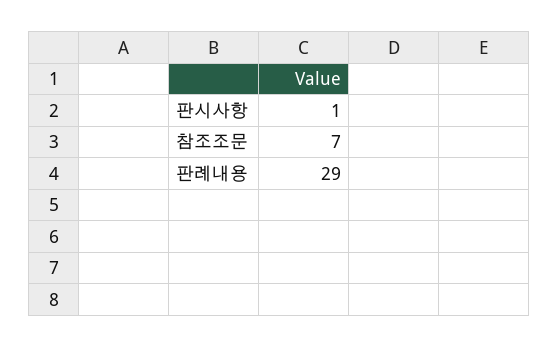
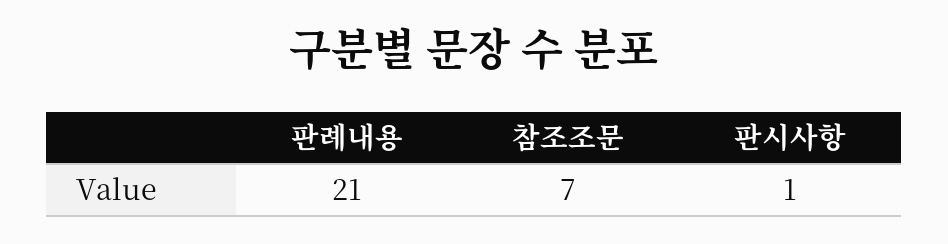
  {
    "판시사항": 1,
    "참조조문": 7,
-   "판례내용": 29
+   "판례내용": 21
  }

